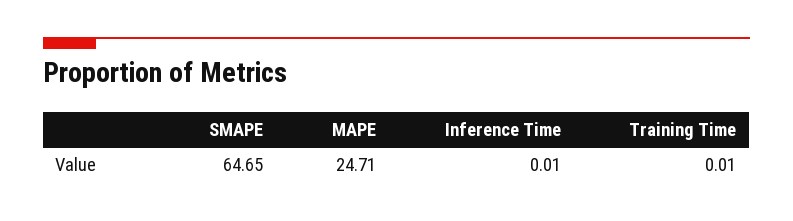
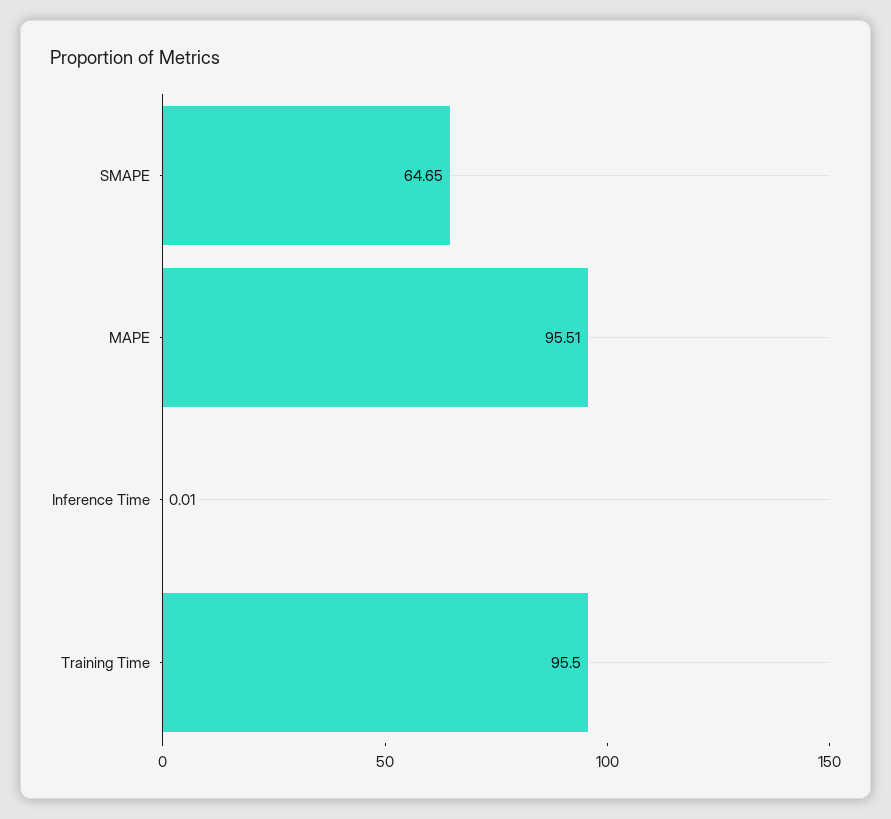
  {
    "SMAPE": 64.65,
-   "MAPE": 24.71,
+   "MAPE": 95.51,
    "Inference Time": 0.01,
-   "Training Time": 0.01
+   "Training Time": 95.5
  }

